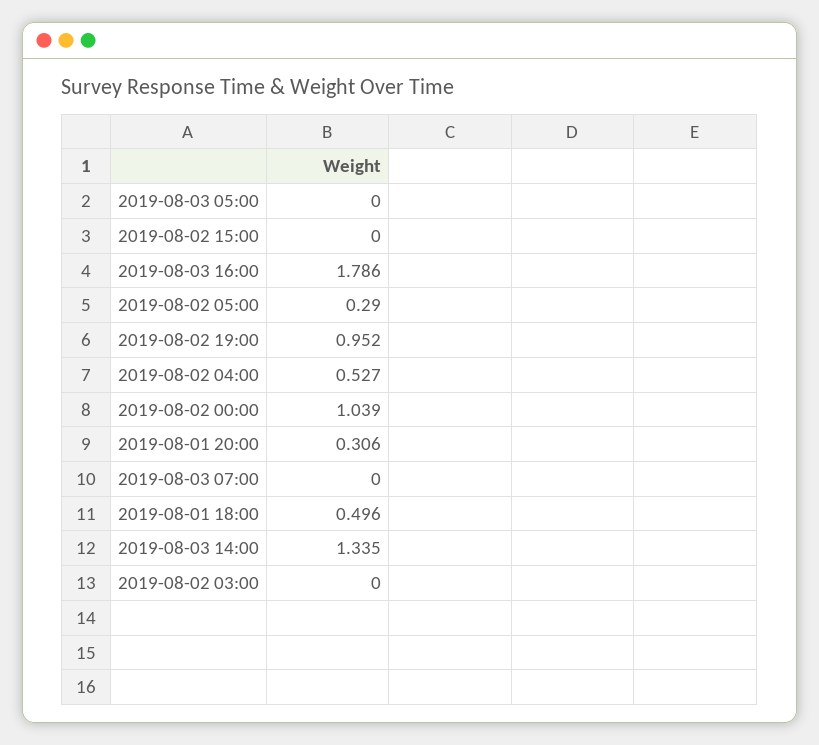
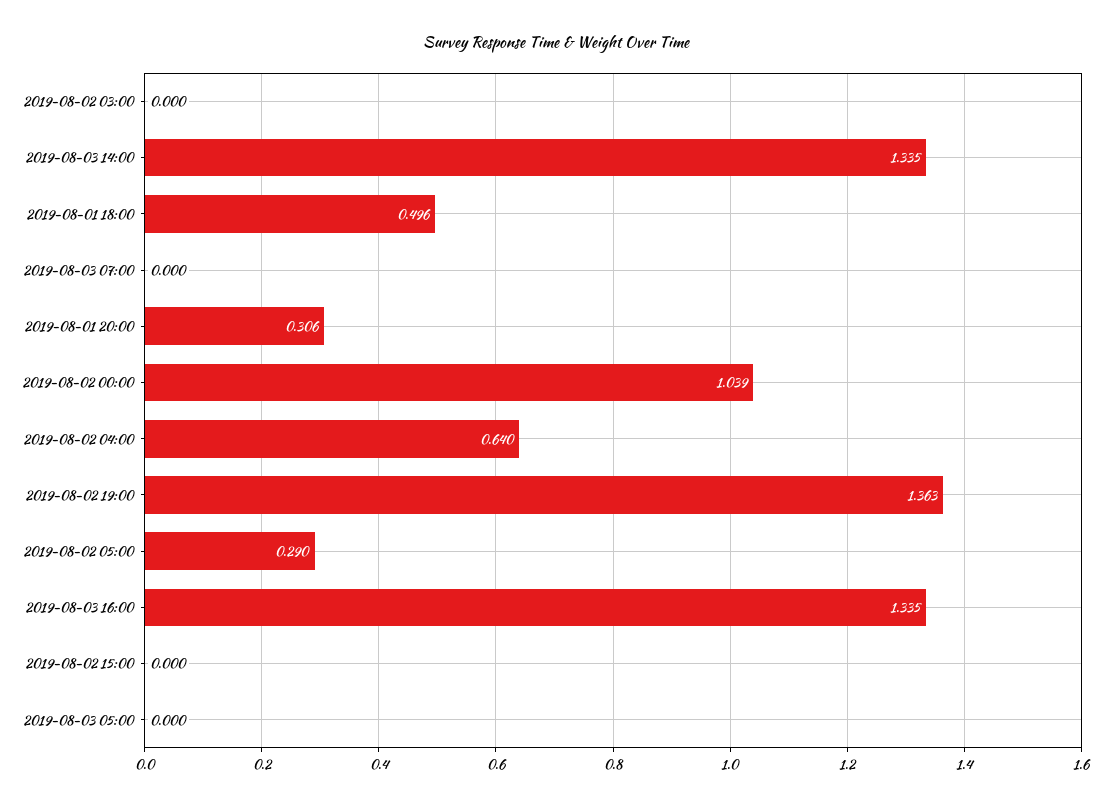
  {
    "2019-08-03 05:00": 0,
    "2019-08-02 15:00": 0,
-   "2019-08-03 16:00": 1.786,
+   "2019-08-03 16:00": 1.335,
    "2019-08-02 05:00": 0.29,
-   "2019-08-02 19:00": 0.952,
+   "2019-08-02 19:00": 1.363,
-   "2019-08-02 04:00": 0.527,
+   "2019-08-02 04:00": 0.64,
    "2019-08-02 00:00": 1.039,
    "2019-08-01 20:00": 0.306,
    "2019-08-03 07:00": 0,
    "2019-08-01 18:00": 0.496,
    "2019-08-03 14:00": 1.335,
    "2019-08-02 03:00": 0
  }

